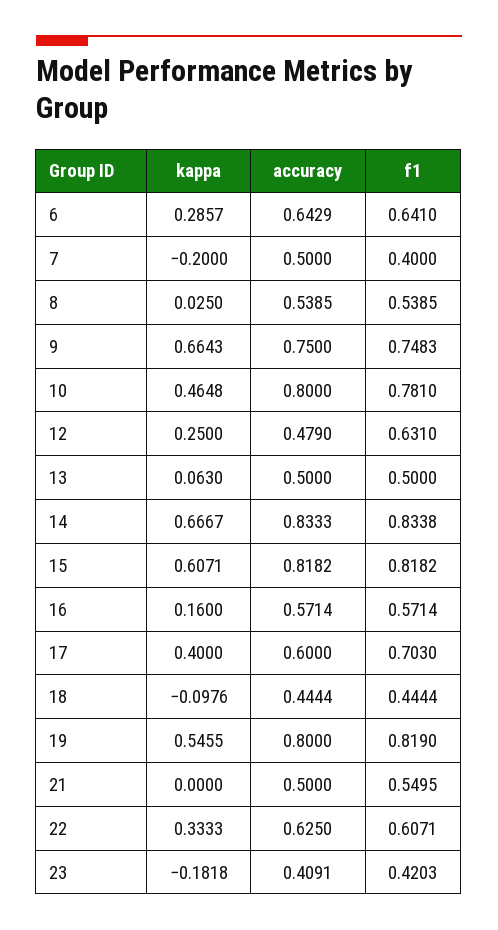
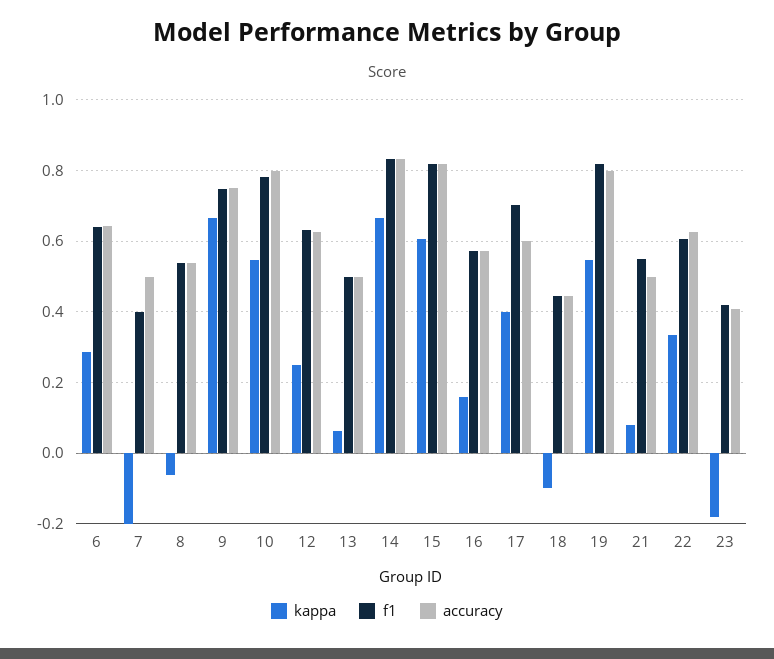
  {
    "kappa": {
      "6": 0.2857,
      "7": -0.2,
-     "8": 0.025,
+     "8": -0.06,
      "9": 0.6643,
-     "10": 0.4648,
+     "10": 0.54,
      "12": 0.25,
      "13": 0.063,
      "14": 0.6667,
      "15": 0.6071,
      "16": 0.16,
      "17": 0.4,
      "18": -0.0976,
      "19": 0.5455,
-     "21": 0,
+     "21": 0.08,
      "22": 0.3333,
      "23": -0.1818
    },
    "accuracy": {
      "6": 0.6429,
      "7": 0.5,
      "8": 0.5385,
      "9": 0.75,
      "10": 0.8,
-     "12": 0.479,
+     "12": 0.62,
      "13": 0.5,
      "14": 0.8333,
      "15": 0.8182,
      "16": 0.5714,
      "17": 0.6,
      "18": 0.4444,
      "19": 0.8,
      "21": 0.5,
      "22": 0.625,
      "23": 0.4091
    },
    "f1": {
      "6": 0.641,
      "7": 0.4,
      "8": 0.5385,
      "9": 0.7483,
      "10": 0.781,
      "12": 0.631,
      "13": 0.5,
      "14": 0.8338,
      "15": 0.8182,
      "16": 0.5714,
      "17": 0.703,
      "18": 0.4444,
      "19": 0.819,
      "21": 0.5495,
      "22": 0.6071,
      "23": 0.4203
    }
  }

